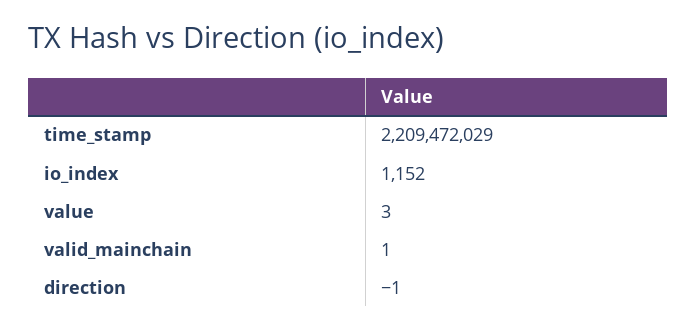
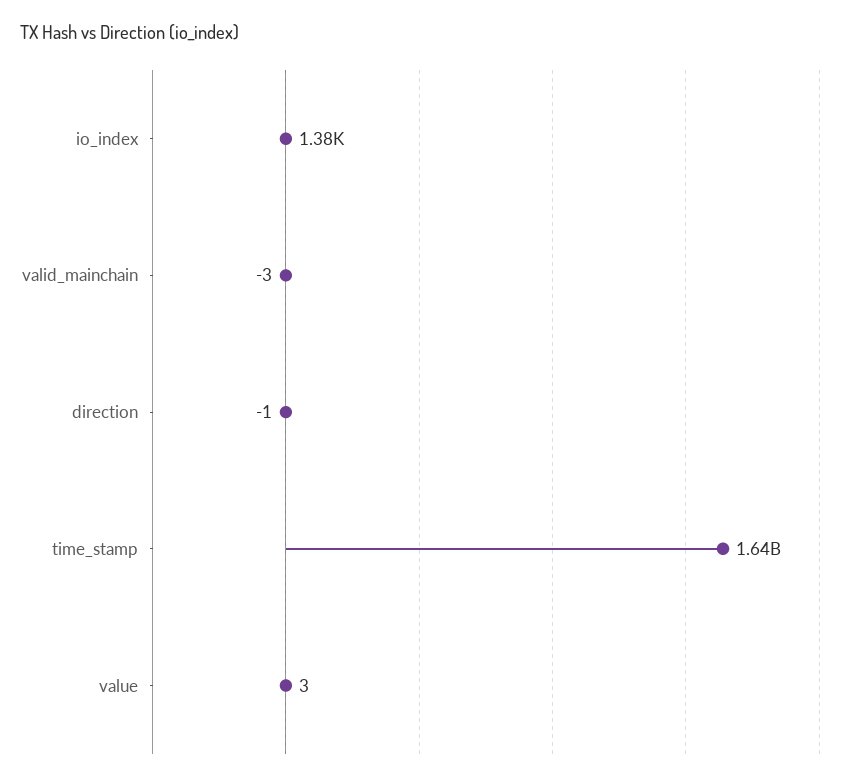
  {
-   "time_stamp": 2209472029,
+   "time_stamp": 1640000000,
-   "io_index": 1152,
+   "io_index": 1380,
    "value": 3,
-   "valid_mainchain": 1,
+   "valid_mainchain": -3,
    "direction": -1
  }

